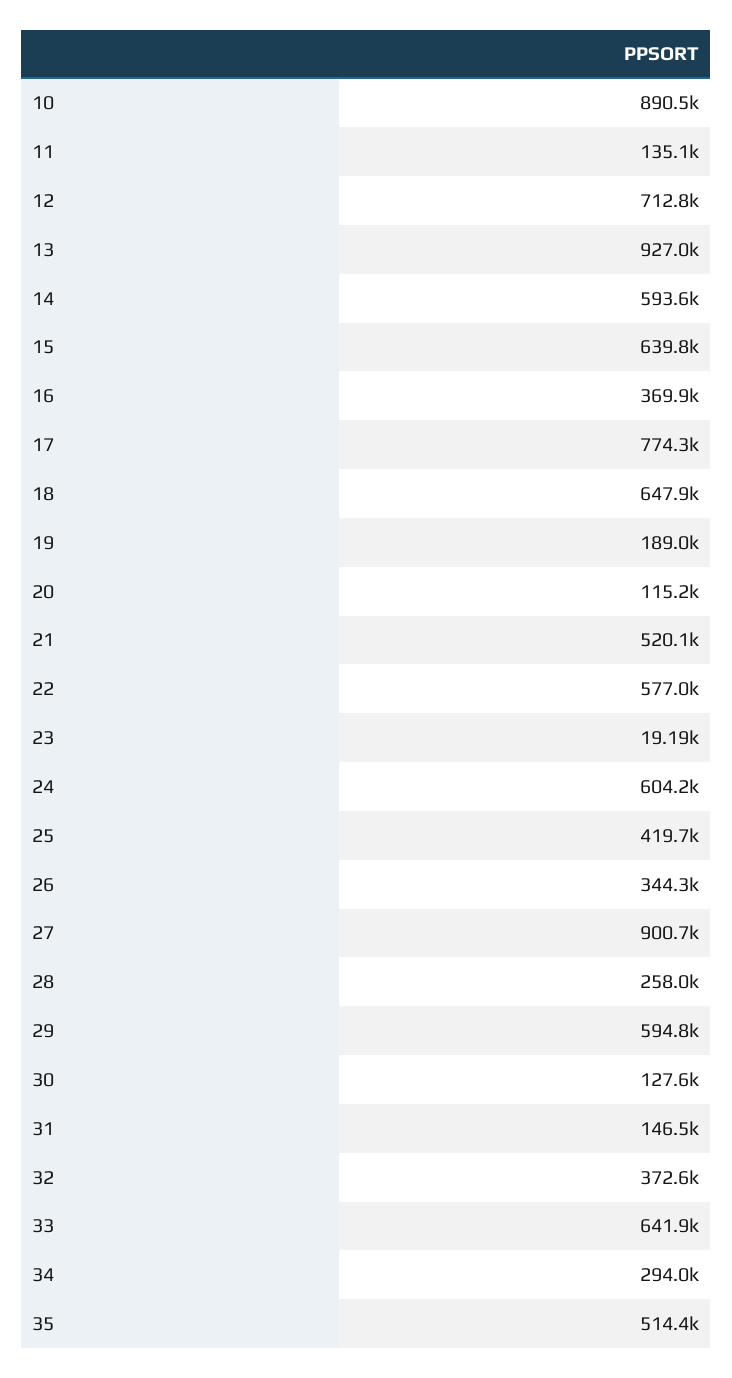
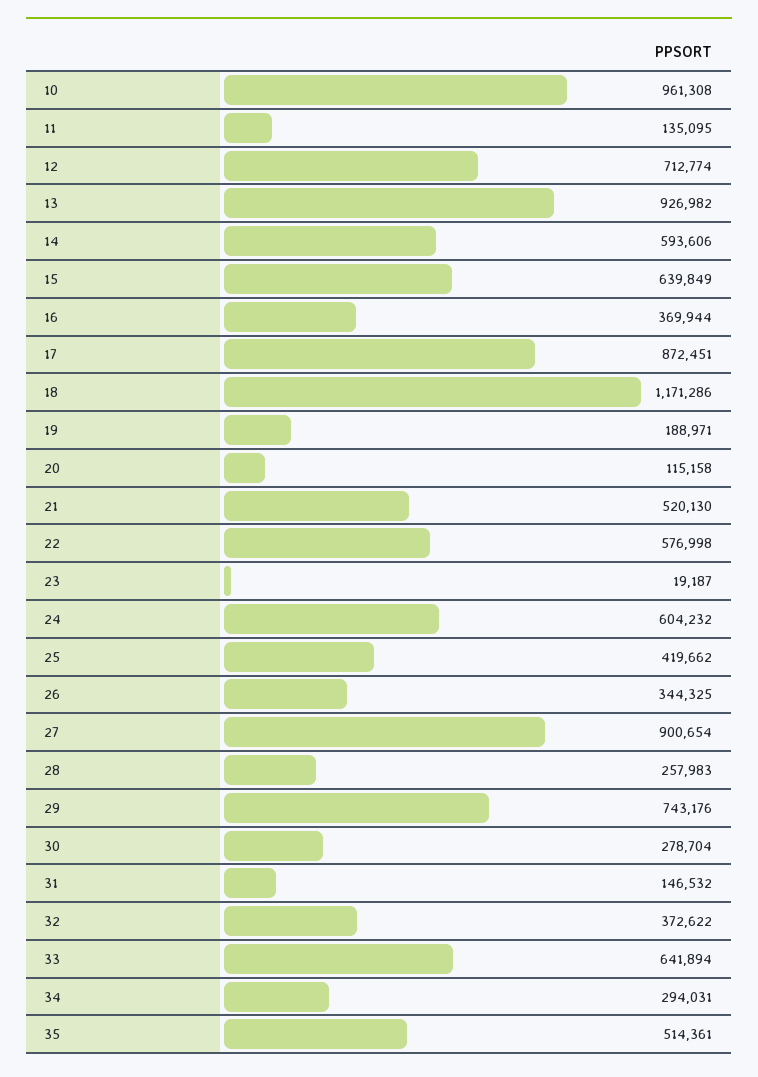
  {
-   "10": 890500,
+   "10": 961308,
    "11": 135095,
    "12": 712774,
    "13": 926982,
    "14": 593606,
    "15": 639849,
    "16": 369944,
-   "17": 774300,
+   "17": 872451,
-   "18": 647900,
+   "18": 1171286,
    "19": 188971,
    "20": 115158,
    "21": 520130,
    "22": 576998,
    "23": 19187,
    "24": 604232,
    "25": 419662,
    "26": 344325,
    "27": 900654,
    "28": 257983,
-   "29": 594800,
+   "29": 743176,
-   "30": 127600,
+   "30": 278704,
    "31": 146532,
    "32": 372622,
    "33": 641894,
    "34": 294031,
    "35": 514361
  }

